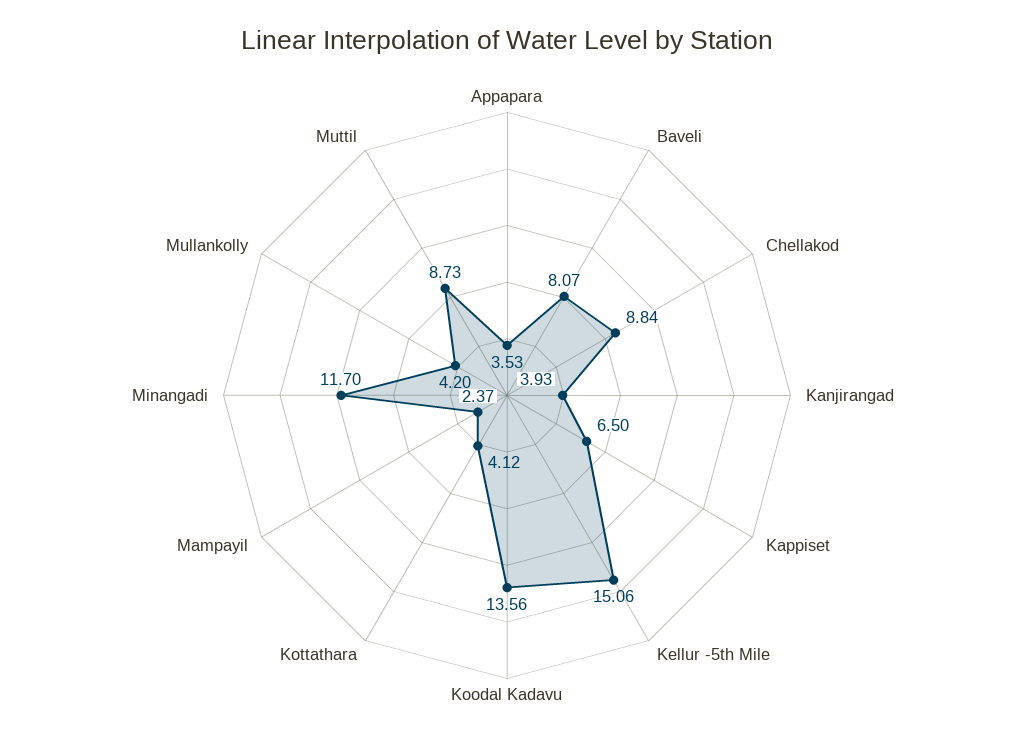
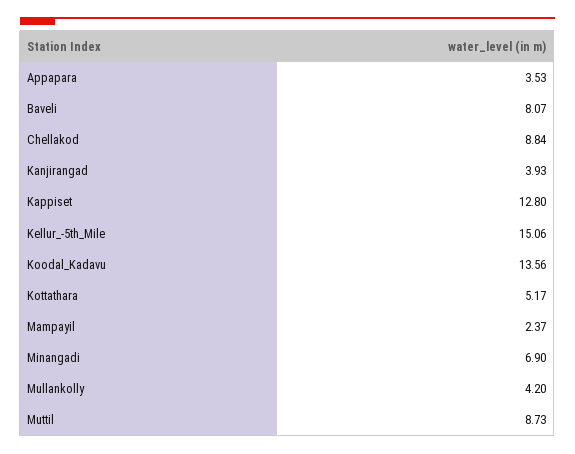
  {
    "Appapara": 3.53,
    "Baveli": 8.07,
    "Chellakod": 8.84,
    "Kanjirangad": 3.93,
-   "Kappiset": 6.5,
+   "Kappiset": 12.8,
    "Kellur -5th Mile": 15.06,
    "Koodal Kadavu": 13.56,
-   "Kottathara": 4.12,
+   "Kottathara": 5.17,
    "Mampayil": 2.37,
-   "Minangadi": 11.7,
+   "Minangadi": 6.9,
    "Mullankolly": 4.2,
    "Muttil": 8.73
  }

